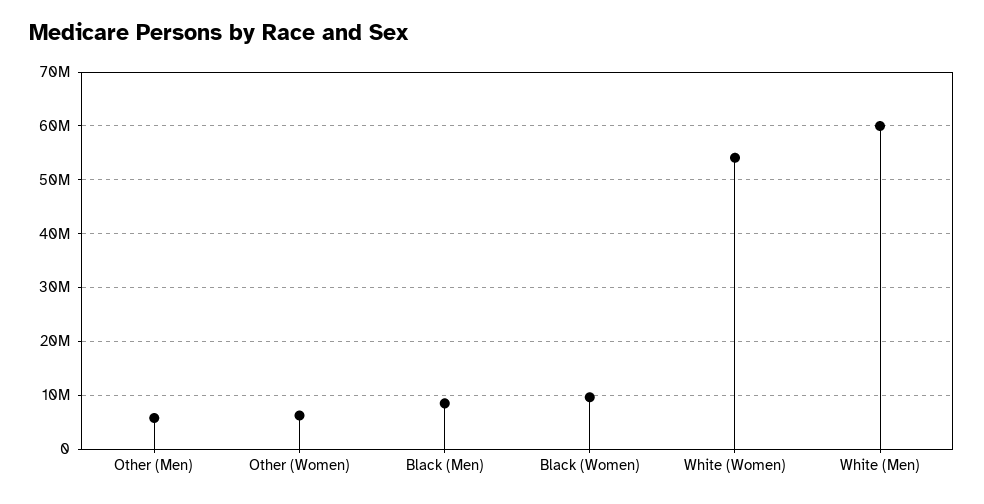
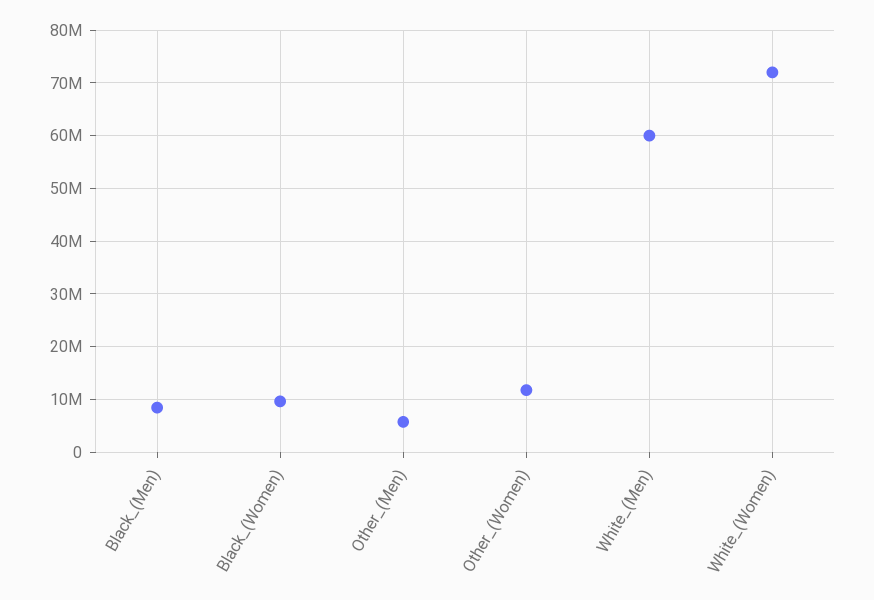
  {
    "Other (Men)": 6000000,
-   "Other (Women)": 6000000,
+   "Other (Women)": 12000000,
    "Black (Men)": 8000000,
    "Black (Women)": 10000000,
-   "White (Women)": 54000000,
+   "White (Women)": 72000000,
    "White (Men)": 60000000
  }

